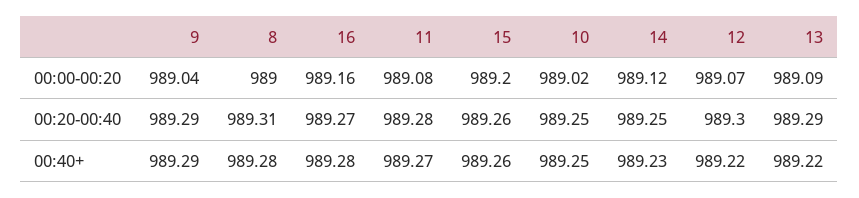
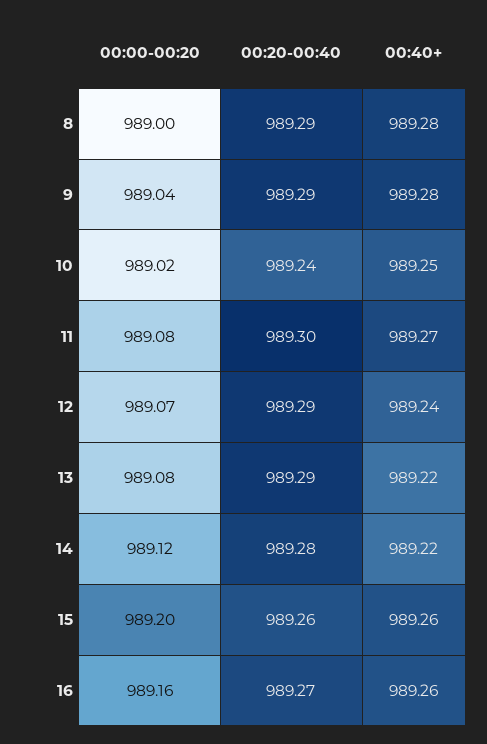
  {
    "9": {
      "00:00-00:20": 989.04,
      "00:20-00:40": 989.29,
-     "00:40+": 989.29
+     "00:40+": 989.28
    },
    "8": {
      "00:00-00:20": 989,
-     "00:20-00:40": 989.31,
+     "00:20-00:40": 989.29,
      "00:40+": 989.28
    },
    "16": {
      "00:00-00:20": 989.16,
      "00:20-00:40": 989.27,
-     "00:40+": 989.28
+     "00:40+": 989.26
    },
    "11": {
      "00:00-00:20": 989.08,
-     "00:20-00:40": 989.28,
+     "00:20-00:40": 989.3,
      "00:40+": 989.27
    },
    "15": {
      "00:00-00:20": 989.2,
      "00:20-00:40": 989.26,
      "00:40+": 989.26
    },
    "10": {
      "00:00-00:20": 989.02,
-     "00:20-00:40": 989.25,
+     "00:20-00:40": 989.24,
      "00:40+": 989.25
    },
    "14": {
      "00:00-00:20": 989.12,
-     "00:20-00:40": 989.25,
+     "00:20-00:40": 989.28,
-     "00:40+": 989.23
+     "00:40+": 989.22
    },
    "12": {
      "00:00-00:20": 989.07,
-     "00:20-00:40": 989.3,
+     "00:20-00:40": 989.29,
-     "00:40+": 989.22
+     "00:40+": 989.24
    },
    "13": {
-     "00:00-00:20": 989.09,
+     "00:00-00:20": 989.08,
      "00:20-00:40": 989.29,
      "00:40+": 989.22
    }
  }

